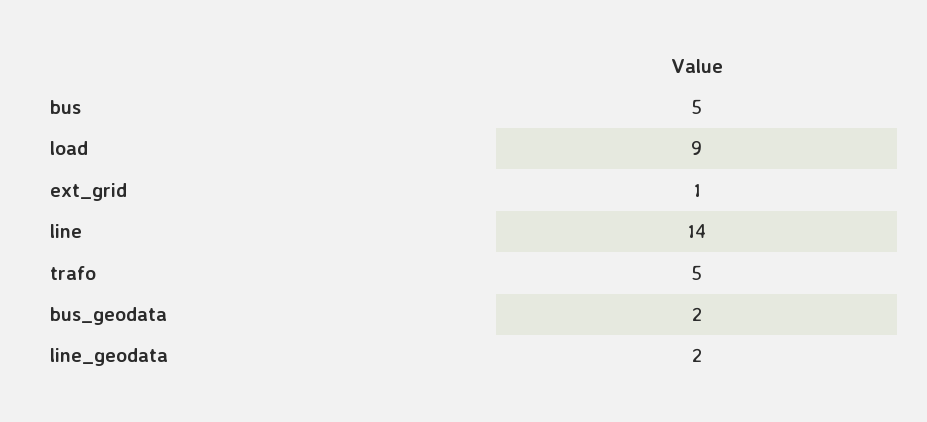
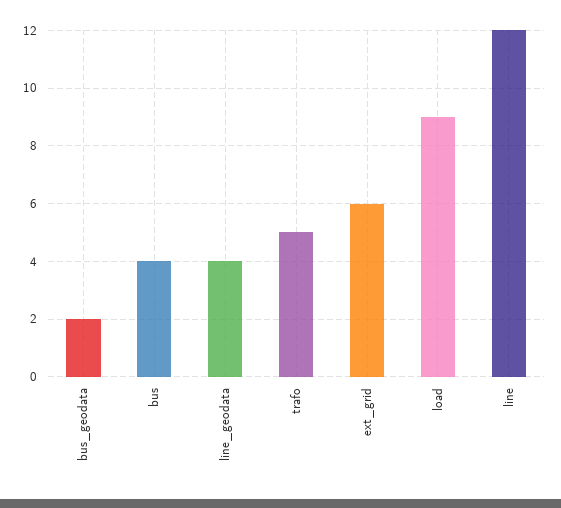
  {
-   "bus": 5,
+   "bus": 4,
    "load": 9,
-   "ext_grid": 1,
+   "ext_grid": 6,
-   "line": 14,
+   "line": 12,
    "trafo": 5,
    "bus_geodata": 2,
-   "line_geodata": 2
+   "line_geodata": 4
  }

